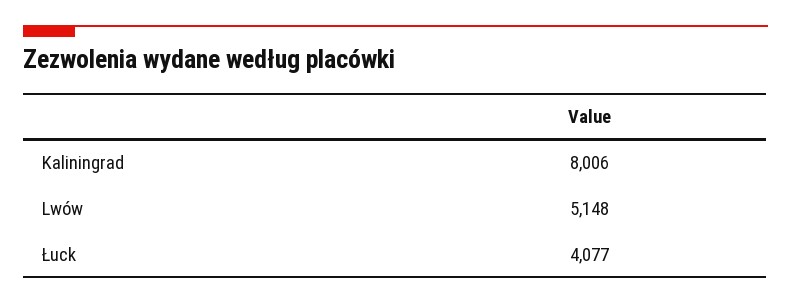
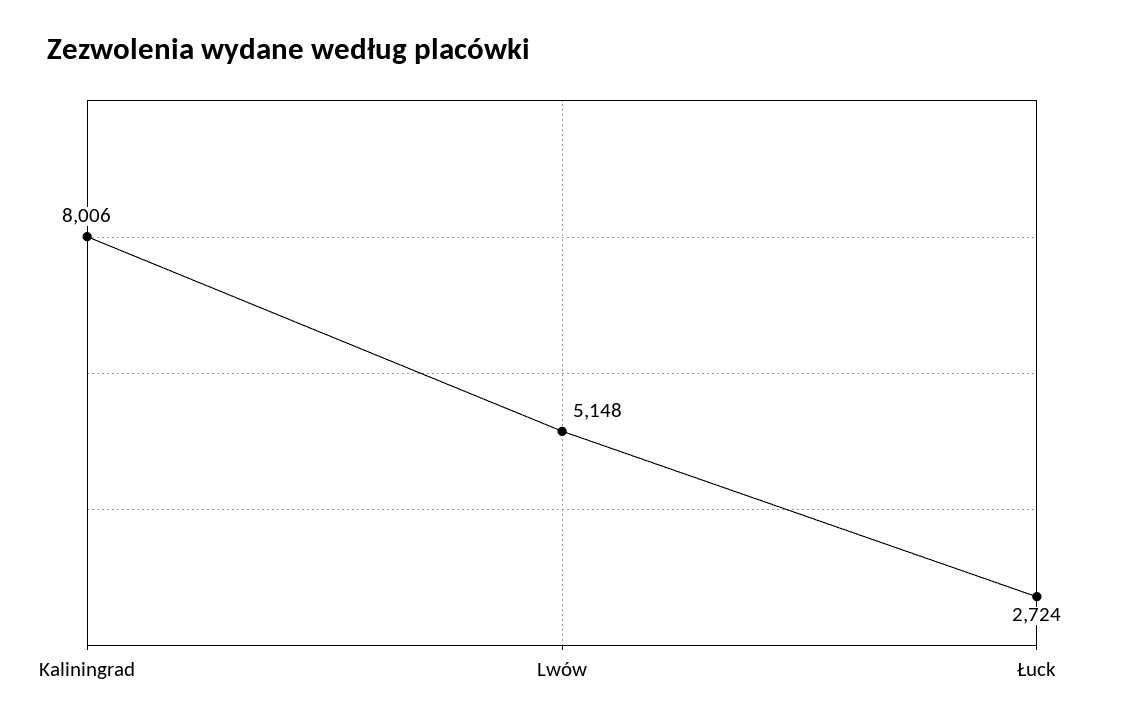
  {
    "Kaliningrad": 8006,
    "Lwów": 5148,
-   "Łuck": 4077
+   "Łuck": 2724
  }

